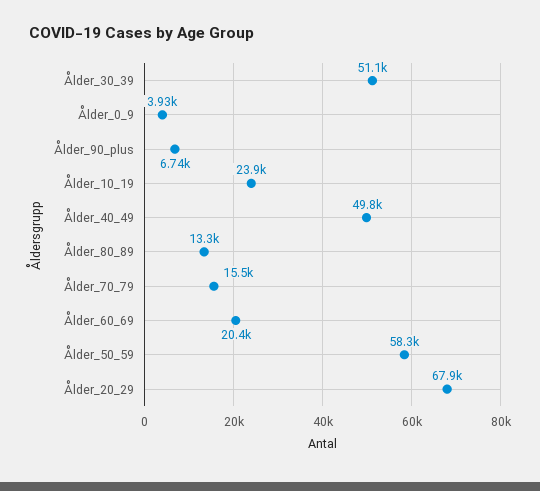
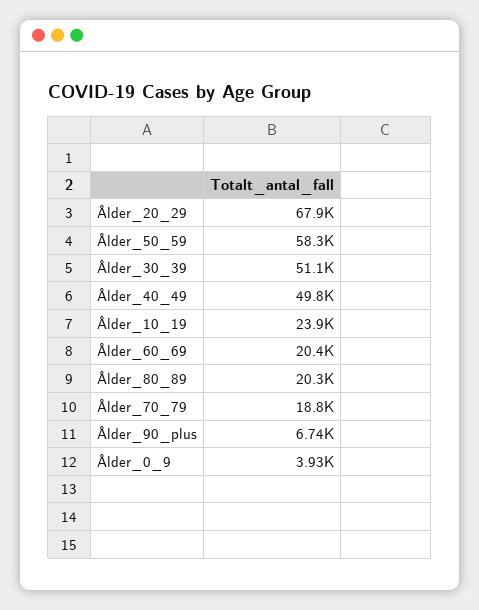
  {
    "Ålder_30_39": 51100,
    "Ålder_0_9": 3930,
    "Ålder_90_plus": 6740,
    "Ålder_10_19": 23900,
    "Ålder_40_49": 49800,
-   "Ålder_80_89": 13300,
+   "Ålder_80_89": 20300,
-   "Ålder_70_79": 15500,
+   "Ålder_70_79": 18800,
    "Ålder_60_69": 20400,
    "Ålder_50_59": 58300,
    "Ålder_20_29": 67900
  }

